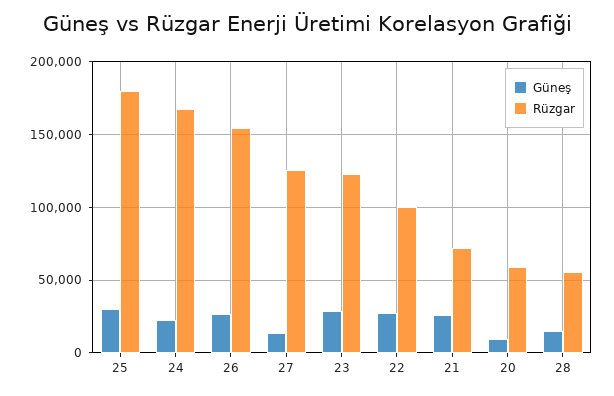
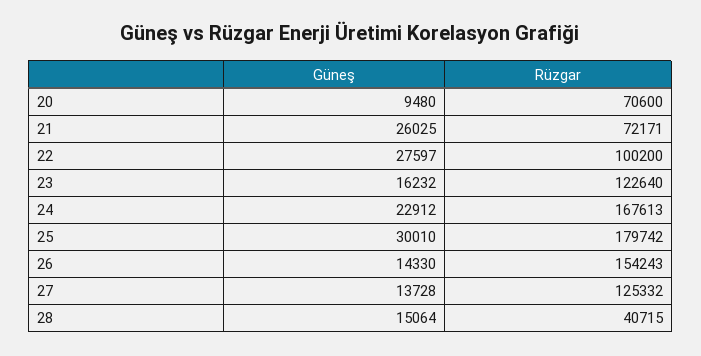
  {
    "Güneş": {
      "25": 30010,
      "24": 22912,
-     "26": 25000,
+     "26": 14330,
      "27": 13728,
-     "23": 30000,
+     "23": 16232,
      "22": 27597,
      "21": 26025,
      "20": 9480,
      "28": 15064
    },
    "Rüzgar": {
      "25": 179742,
      "24": 167613,
      "26": 154243,
      "27": 125332,
      "23": 122640,
      "22": 100200,
      "21": 72171,
-     "20": 60000,
+     "20": 70600,
-     "28": 55000
+     "28": 40715
    }
  }

